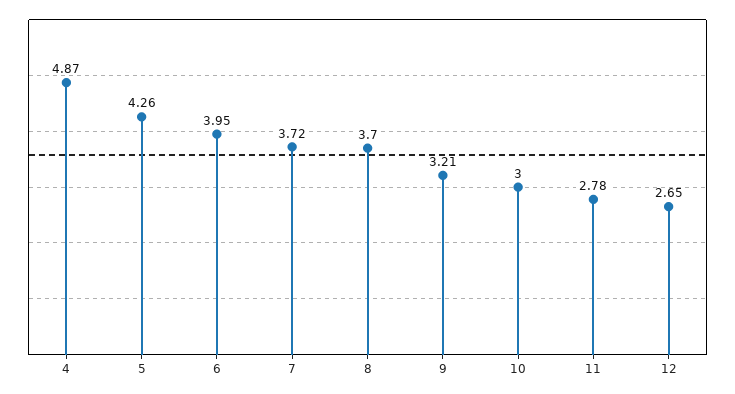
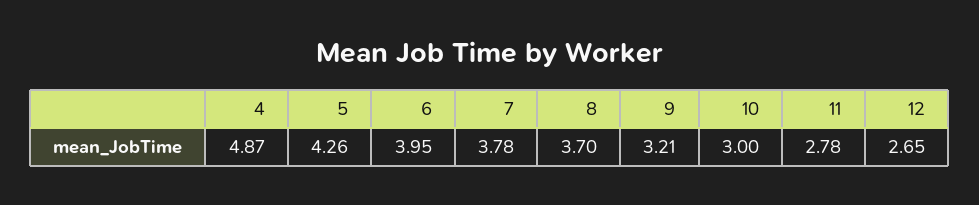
  {
    "4": 4.87,
    "5": 4.26,
    "6": 3.95,
-   "7": 3.72,
+   "7": 3.78,
    "8": 3.7,
    "9": 3.21,
    "10": 3,
    "11": 2.78,
    "12": 2.65
  }

